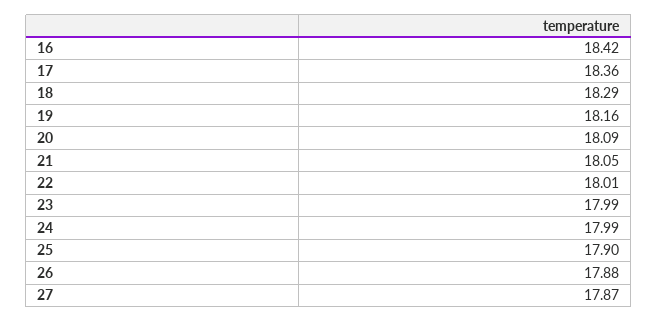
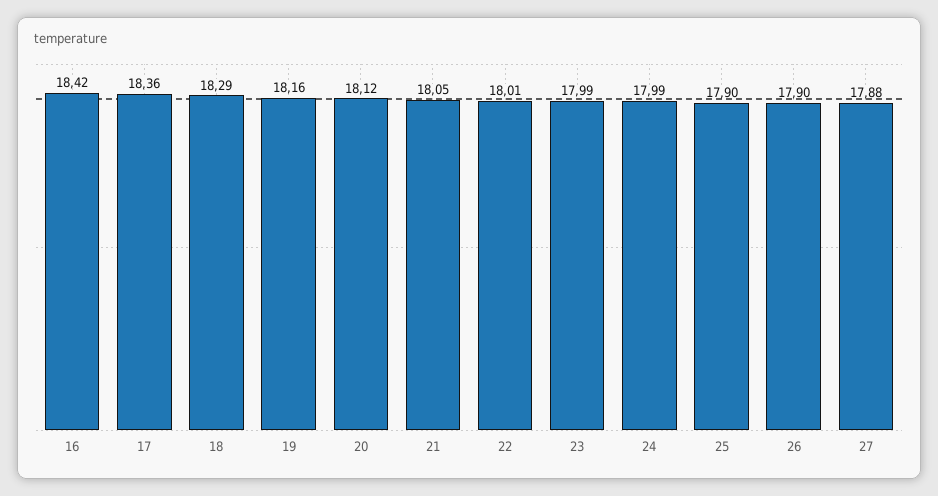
  {
    "16": 18.42,
    "17": 18.36,
    "18": 18.29,
    "19": 18.16,
-   "20": 18.09,
+   "20": 18.12,
    "21": 18.05,
    "22": 18.01,
    "23": 17.99,
    "24": 17.99,
    "25": 17.9,
-   "26": 17.88,
+   "26": 17.9,
-   "27": 17.87
+   "27": 17.88
  }

